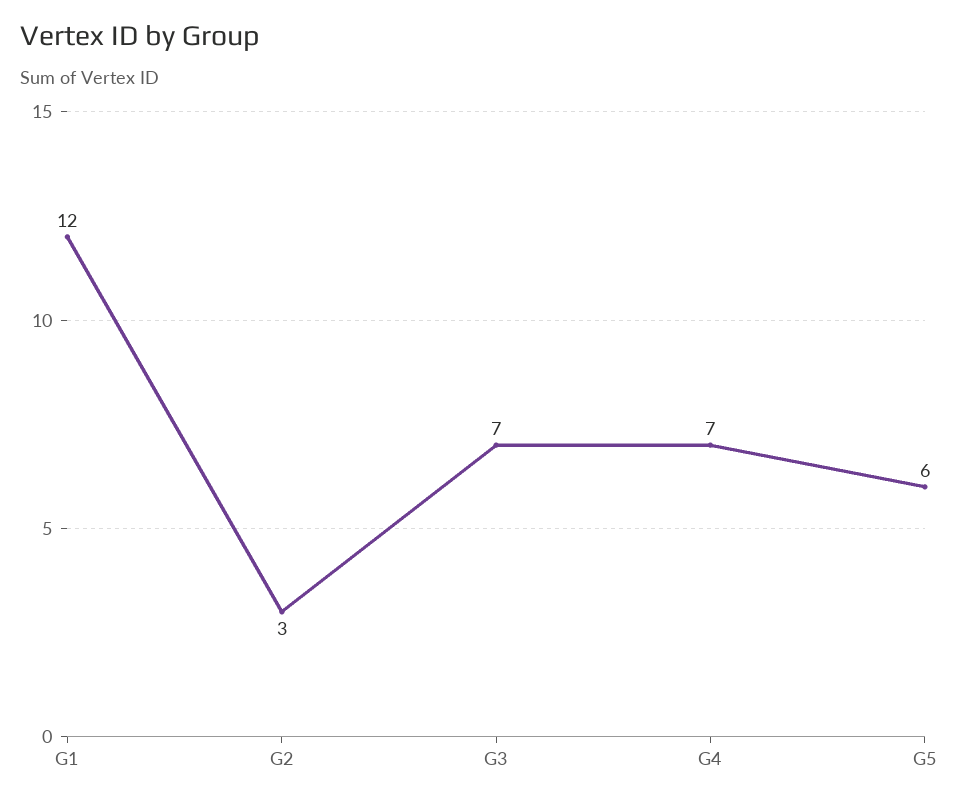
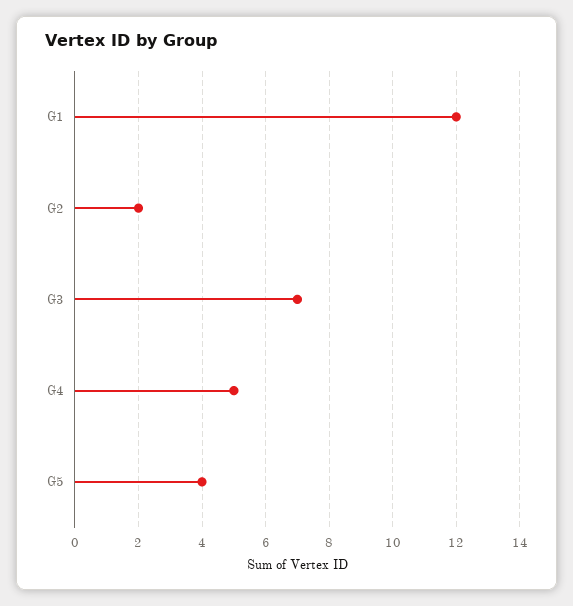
  {
    "G1": 12,
-   "G2": 3,
+   "G2": 2,
    "G3": 7,
-   "G4": 7,
+   "G4": 5,
-   "G5": 6
+   "G5": 4
  }

